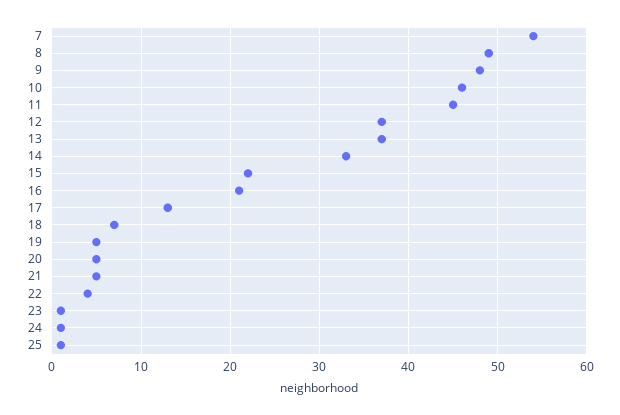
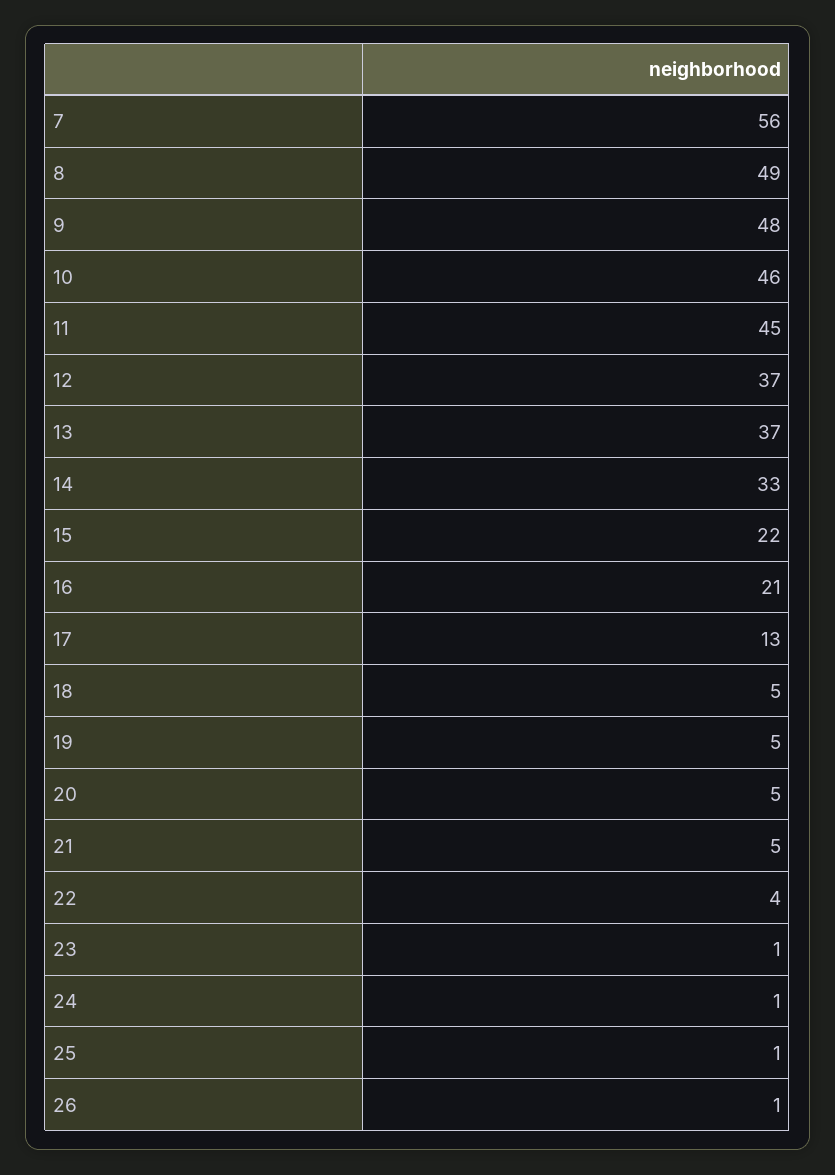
  {
-   "7": 54,
+   "7": 56,
    "8": 49,
    "9": 48,
    "10": 46,
    "11": 45,
    "12": 37,
    "13": 37,
    "14": 33,
    "15": 22,
    "16": 21,
    "17": 13,
-   "18": 7,
+   "18": 5,
    "19": 5,
    "20": 5,
    "21": 5,
    "22": 4,
    "23": 1,
    "24": 1,
-   "25": 1
+   "25": 1,
+   "26": 1
  }

